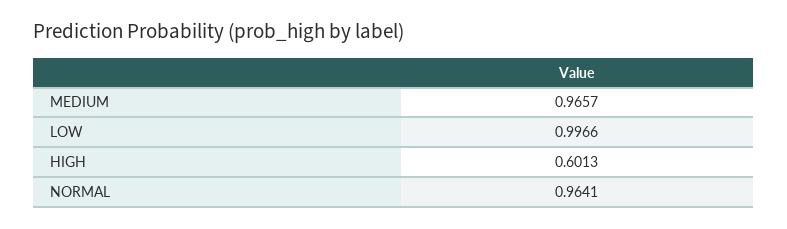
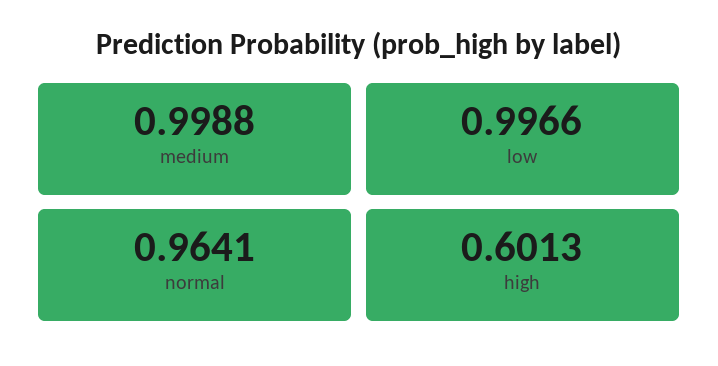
  {
-   "MEDIUM": 0.9657,
+   "MEDIUM": 0.9988,
    "LOW": 0.9966,
    "HIGH": 0.6013,
    "NORMAL": 0.9641
  }

